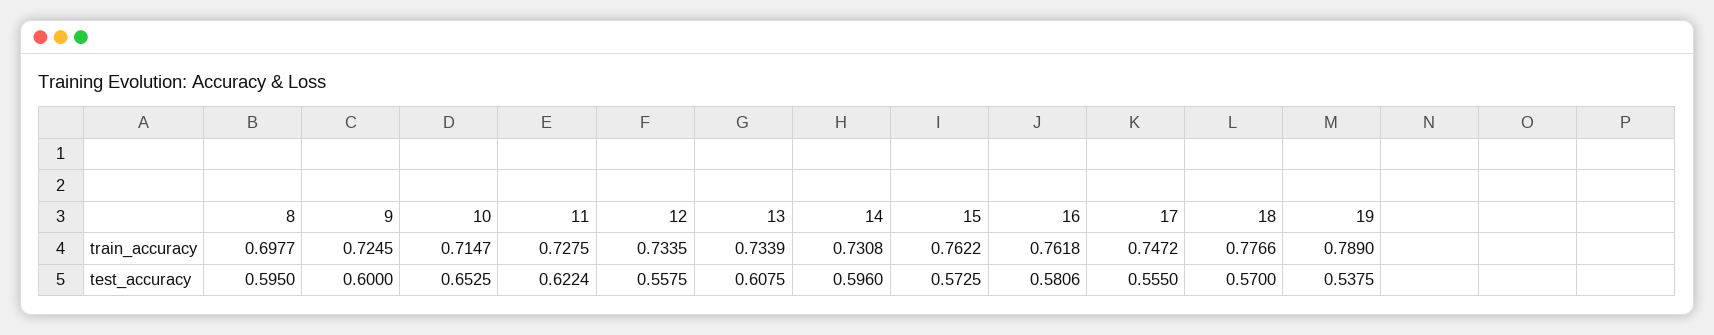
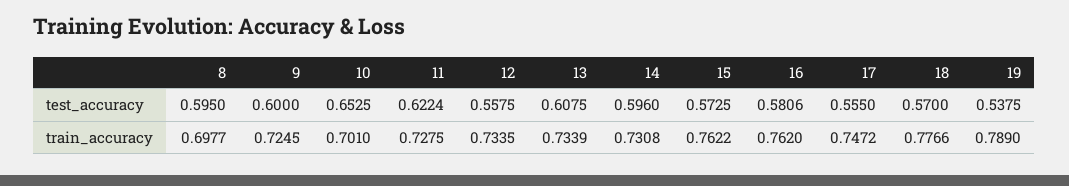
  {
    "8": {
      "train_accuracy": 0.6977,
      "test_accuracy": 0.595
    },
    "9": {
      "train_accuracy": 0.7245,
      "test_accuracy": 0.6
    },
    "10": {
-     "train_accuracy": 0.7147,
+     "train_accuracy": 0.701,
      "test_accuracy": 0.6525
    },
    "11": {
      "train_accuracy": 0.7275,
      "test_accuracy": 0.6224
    },
    "12": {
      "train_accuracy": 0.7335,
      "test_accuracy": 0.5575
    },
    "13": {
      "train_accuracy": 0.7339,
      "test_accuracy": 0.6075
    },
    "14": {
      "train_accuracy": 0.7308,
      "test_accuracy": 0.596
    },
    "15": {
      "train_accuracy": 0.7622,
      "test_accuracy": 0.5725
    },
    "16": {
-     "train_accuracy": 0.7618,
+     "train_accuracy": 0.762,
      "test_accuracy": 0.5806
    },
    "17": {
      "train_accuracy": 0.7472,
      "test_accuracy": 0.555
    },
    "18": {
      "train_accuracy": 0.7766,
      "test_accuracy": 0.57
    },
    "19": {
      "train_accuracy": 0.789,
      "test_accuracy": 0.5375
    }
  }

